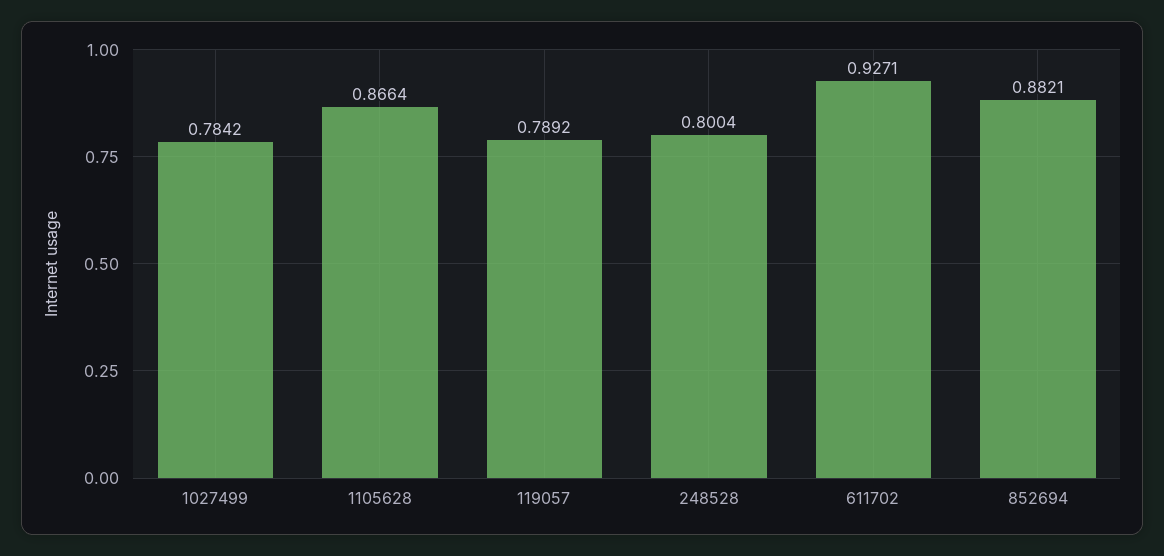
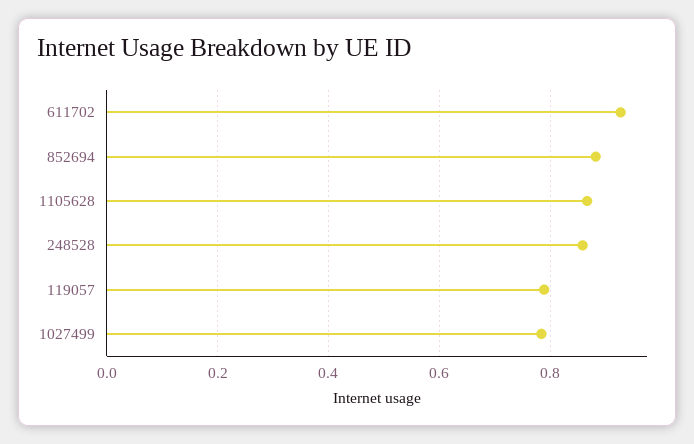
  {
    "1027499": 0.7842,
    "1105628": 0.8664,
    "119057": 0.7892,
-   "248528": 0.8004,
+   "248528": 0.86,
    "611702": 0.9271,
    "852694": 0.8821
  }

